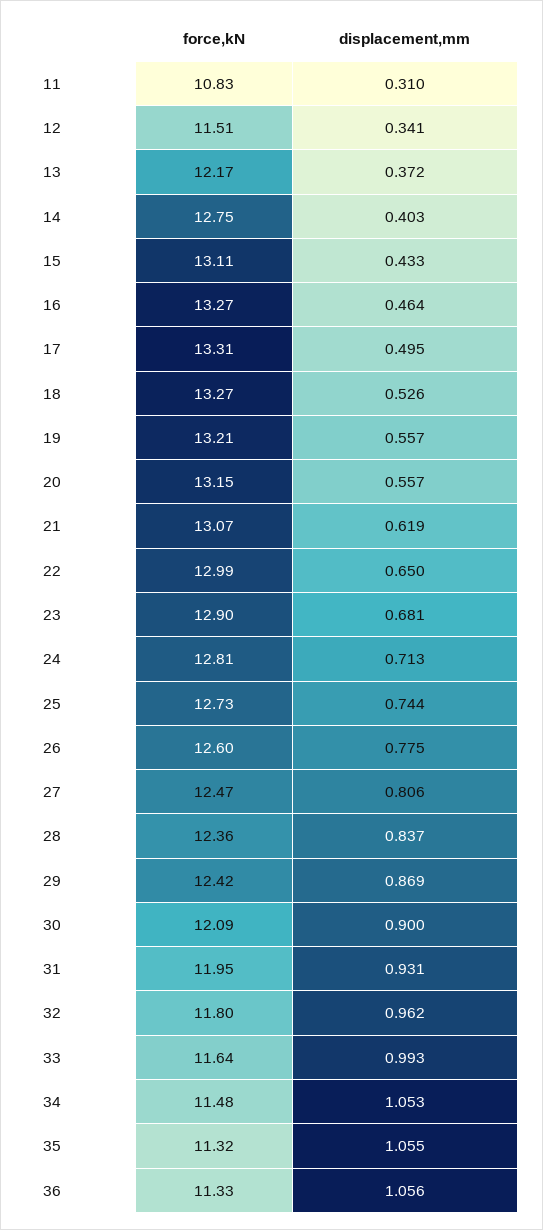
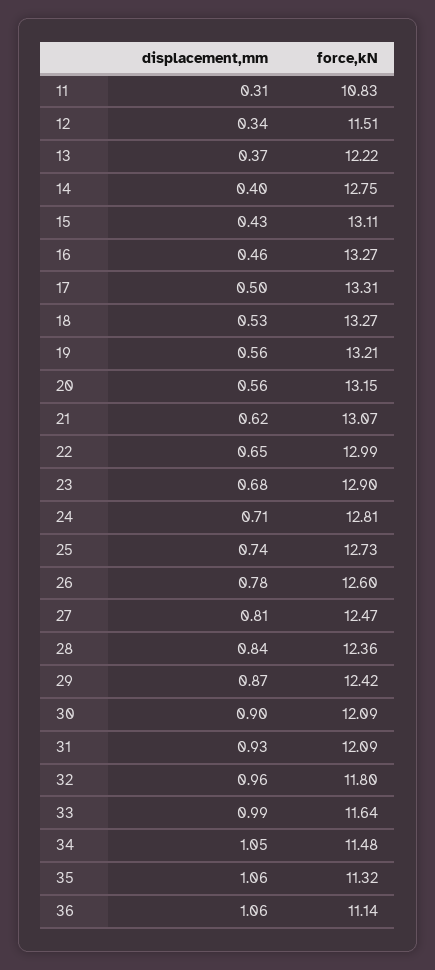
  {
    "force,kN": {
      "11": 10.83,
      "12": 11.51,
-     "13": 12.17,
+     "13": 12.22,
      "14": 12.75,
      "15": 13.11,
      "16": 13.27,
      "17": 13.31,
      "18": 13.27,
      "19": 13.21,
      "20": 13.15,
      "21": 13.07,
      "22": 12.99,
      "23": 12.9,
      "24": 12.81,
      "25": 12.73,
      "26": 12.6,
      "27": 12.47,
      "28": 12.36,
      "29": 12.42,
      "30": 12.09,
-     "31": 11.95,
+     "31": 12.09,
      "32": 11.8,
      "33": 11.64,
      "34": 11.48,
      "35": 11.32,
-     "36": 11.33
+     "36": 11.14
    },
    "displacement,mm": {
      "11": 0.31,
      "12": 0.341,
      "13": 0.372,
      "14": 0.403,
      "15": 0.433,
      "16": 0.464,
      "17": 0.495,
      "18": 0.526,
      "19": 0.557,
      "20": 0.557,
      "21": 0.619,
      "22": 0.65,
      "23": 0.681,
      "24": 0.713,
      "25": 0.744,
      "26": 0.775,
      "27": 0.806,
      "28": 0.837,
      "29": 0.869,
      "30": 0.9,
      "31": 0.931,
      "32": 0.962,
      "33": 0.993,
      "34": 1.053,
      "35": 1.055,
      "36": 1.056
    }
  }

